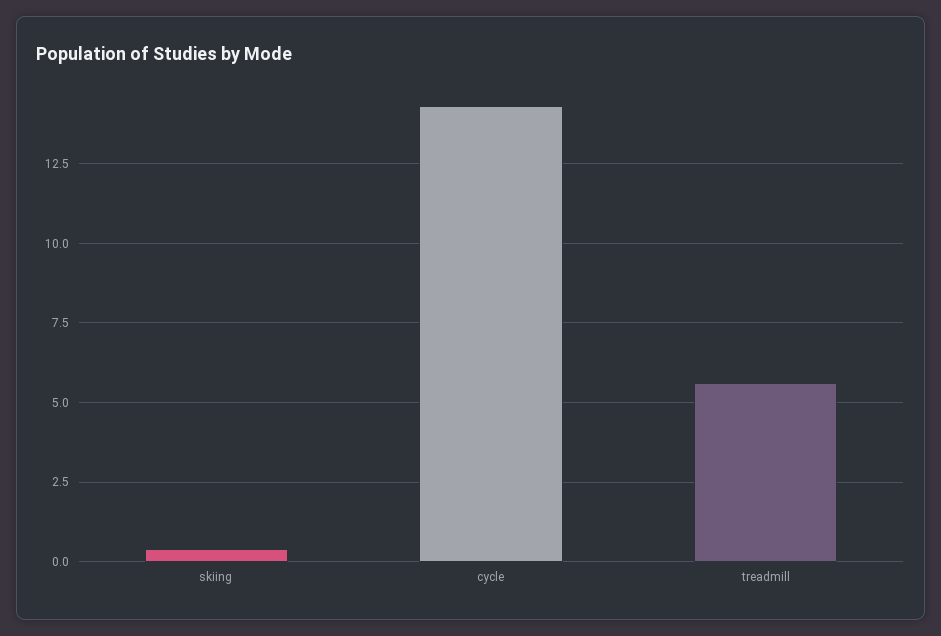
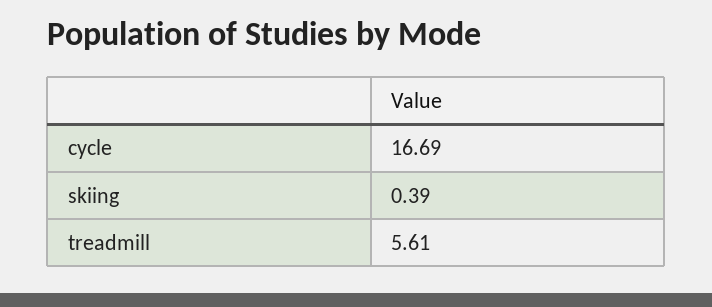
  {
    "skiing": 0.39,
-   "cycle": 14.25,
+   "cycle": 16.69,
    "treadmill": 5.61
  }

